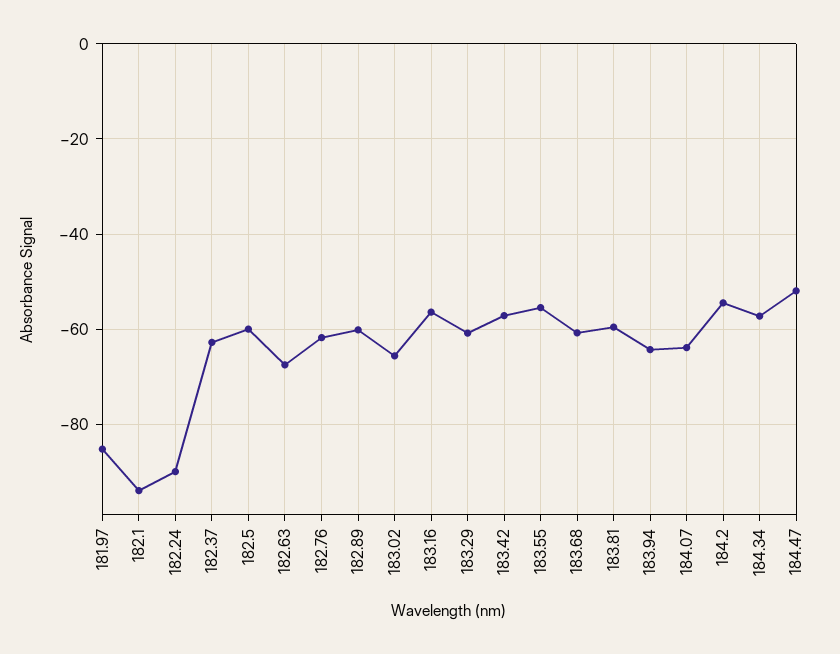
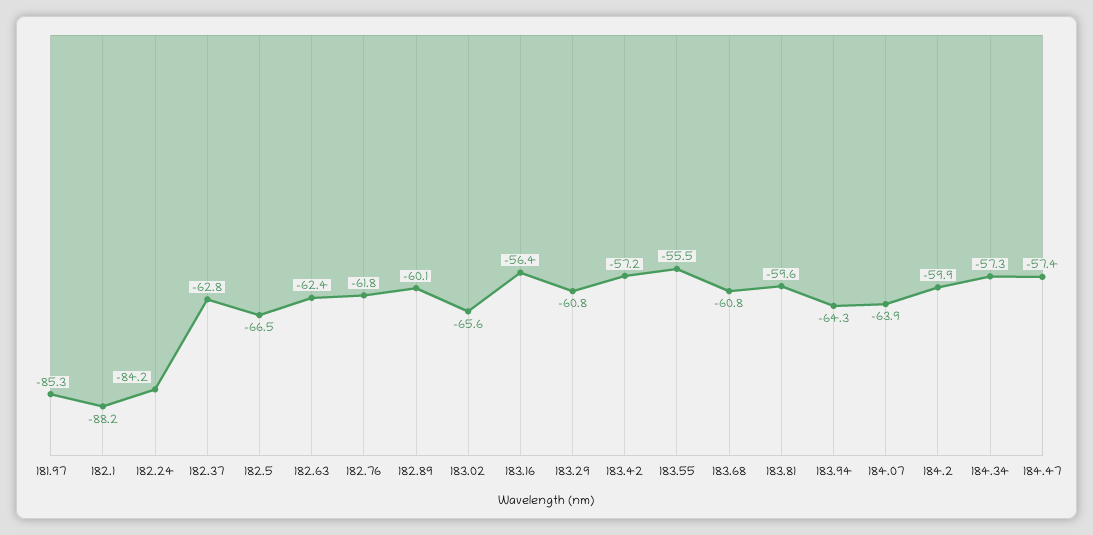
  {
    "181.97": -85.3,
-   "182.1": -94,
+   "182.1": -88.2,
-   "182.24": -90,
+   "182.24": -84.2,
    "182.37": -62.8,
-   "182.5": -60,
+   "182.5": -66.5,
-   "182.63": -68,
+   "182.63": -62.4,
    "182.76": -61.8,
    "182.89": -60.1,
    "183.02": -65.6,
    "183.16": -56.4,
    "183.29": -60.8,
    "183.42": -57.2,
    "183.55": -55.5,
    "183.68": -60.8,
    "183.81": -59.6,
    "183.94": -64.3,
    "184.07": -63.9,
-   "184.2": -54,
+   "184.2": -59.9,
    "184.34": -57.3,
-   "184.47": -52
+   "184.47": -57.4
  }

